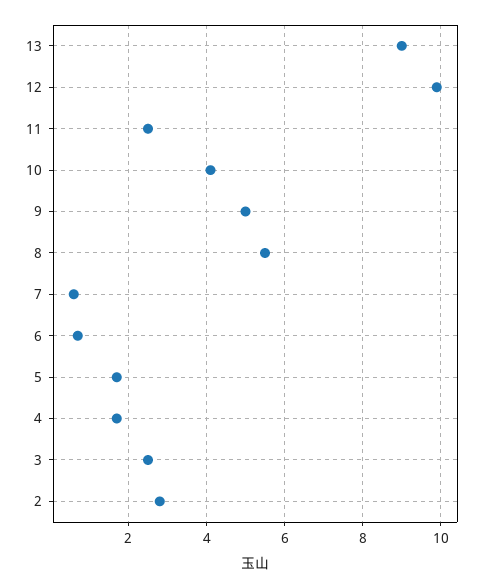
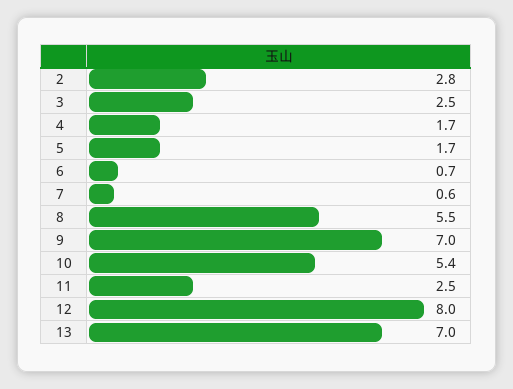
  {
-   "13": 9,
+   "13": 7,
-   "12": 10,
+   "12": 8,
    "11": 2.5,
-   "10": 4,
+   "10": 5.4,
-   "9": 5,
+   "9": 7,
    "8": 5.5,
    "7": 0.6,
    "6": 0.7,
    "5": 1.7,
    "4": 1.7,
    "3": 2.5,
    "2": 2.8
  }

